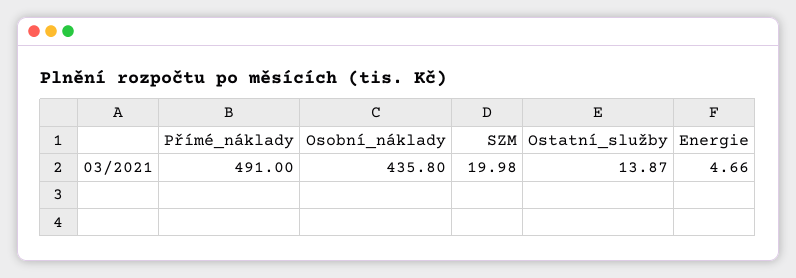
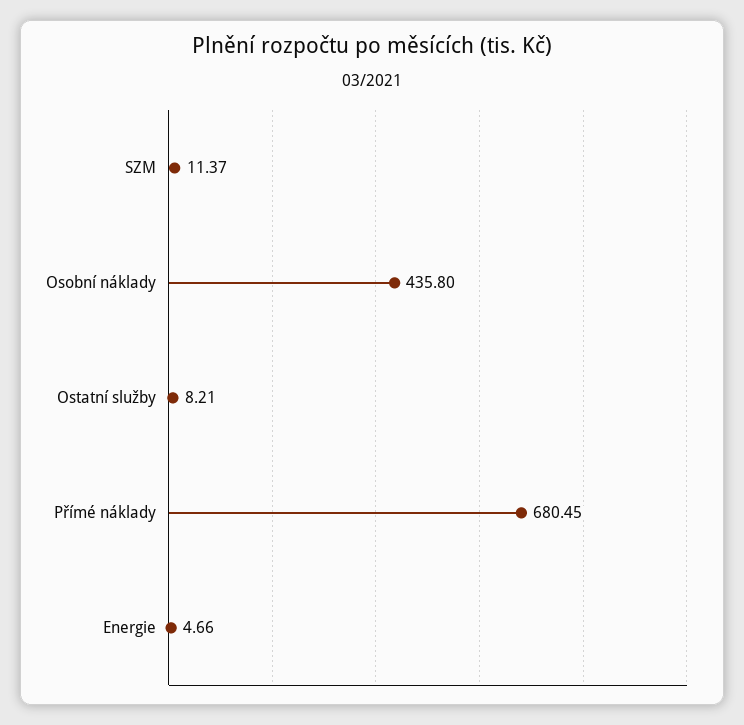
  {
-   "Přímé_náklady": 491,
+   "Přímé_náklady": 680.45,
    "Osobní_náklady": 435.8,
-   "SZM": 19.98,
+   "SZM": 11.37,
-   "Ostatní_služby": 13.87,
+   "Ostatní_služby": 8.21,
    "Energie": 4.66
  }

